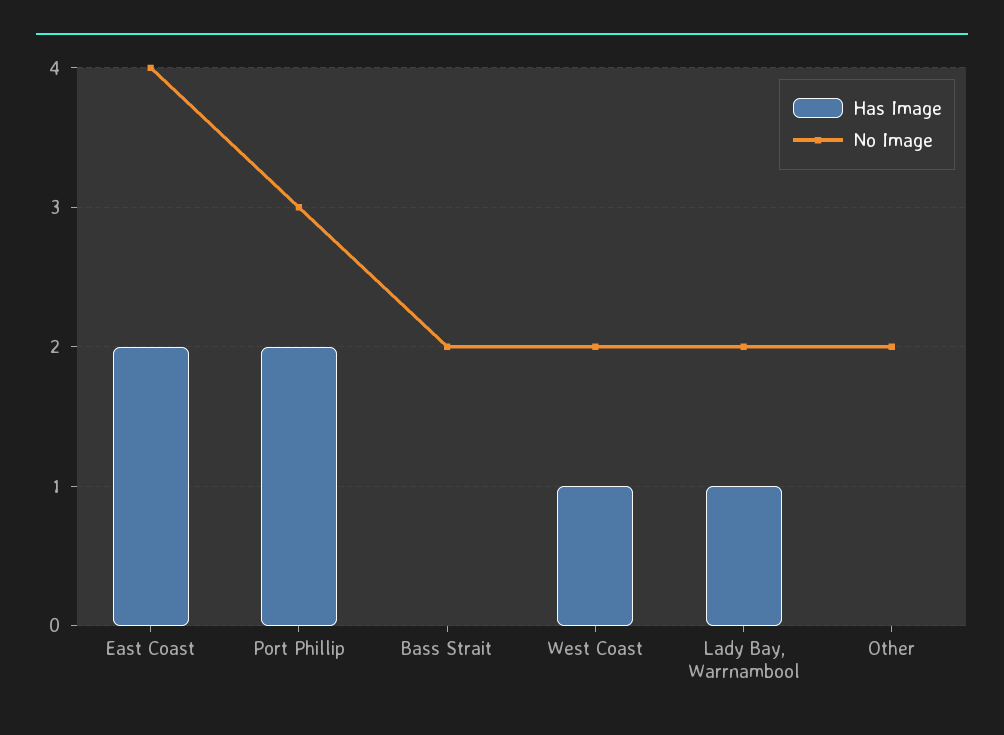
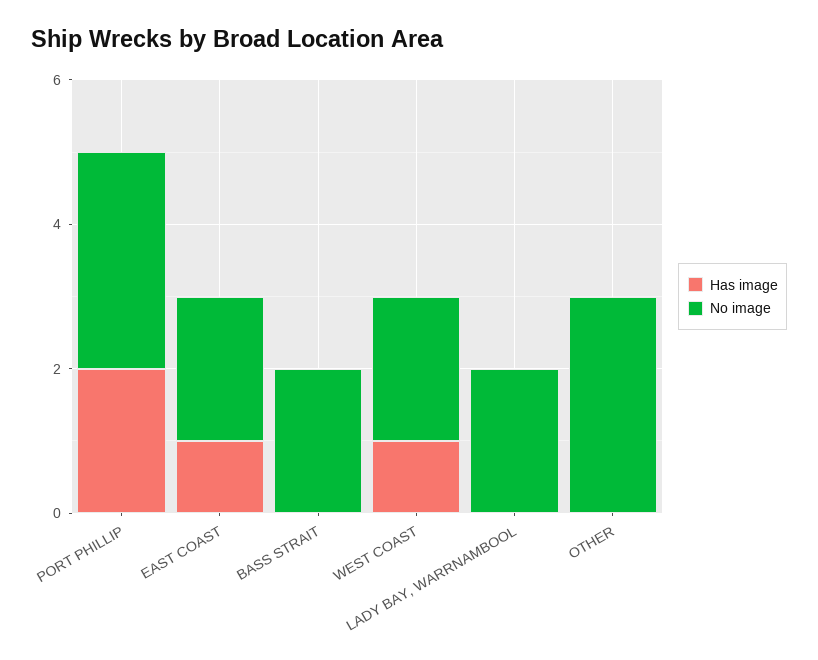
  {
    "Has Image": {
-     "East Coast": 2,
+     "East Coast": 1,
      "Port Phillip": 2,
      "Bass Strait": 0,
      "West Coast": 1,
-     "Lady Bay, Warrnambool": 1,
+     "Lady Bay, Warrnambool": 0,
      "Other": 0
    },
    "No Image": {
-     "East Coast": 4,
+     "East Coast": 2,
      "Port Phillip": 3,
      "Bass Strait": 2,
      "West Coast": 2,
      "Lady Bay, Warrnambool": 2,
-     "Other": 2
+     "Other": 3
    }
  }

